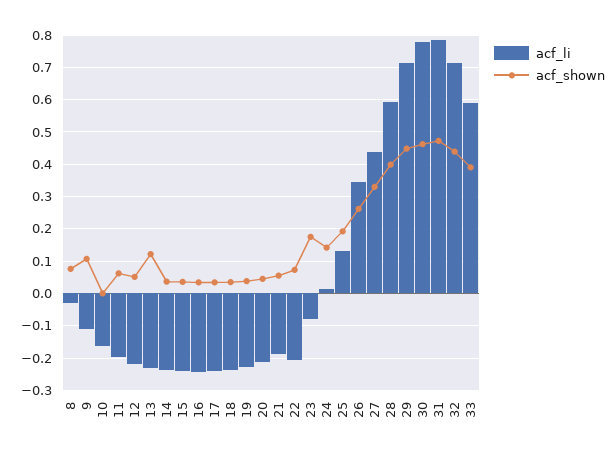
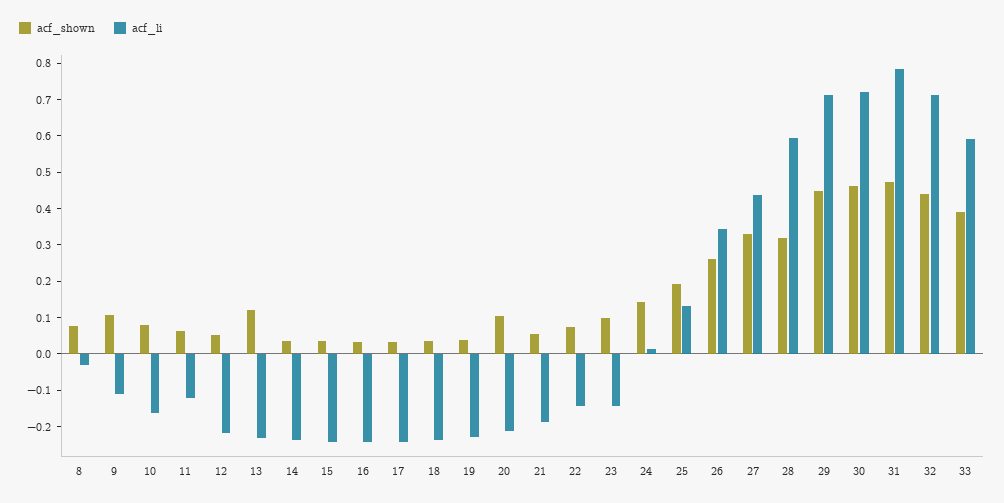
  {
    "acf_li": {
      "8": -0.04,
      "9": -0.12,
      "10": -0.16,
-     "11": -0.2,
+     "11": -0.125,
      "12": -0.22,
      "13": -0.24,
      "14": -0.24,
      "15": -0.24,
      "16": -0.24,
      "17": -0.24,
      "18": -0.24,
      "19": -0.22,
      "20": -0.22,
      "21": -0.18,
-     "22": -0.2,
+     "22": -0.15,
-     "23": -0.08,
+     "23": -0.15,
      "24": 0.02,
      "25": 0.14,
      "26": 0.34,
      "27": 0.44,
      "28": 0.6,
      "29": 0.72,
-     "30": 0.78,
+     "30": 0.725,
      "31": 0.78,
      "32": 0.72,
      "33": 0.6
    },
    "acf_shown": {
      "8": 0.08,
      "9": 0.1,
-     "10": 0,
+     "10": 0.075,
      "11": 0.06,
      "12": 0.06,
      "13": 0.12,
      "14": 0.04,
      "15": 0.04,
      "16": 0.04,
      "17": 0.04,
      "18": 0.04,
      "19": 0.04,
-     "20": 0.04,
+     "20": 0.1,
      "21": 0.06,
      "22": 0.08,
-     "23": 0.18,
+     "23": 0.1,
      "24": 0.14,
      "25": 0.2,
      "26": 0.26,
      "27": 0.34,
-     "28": 0.4,
+     "28": 0.325,
      "29": 0.44,
      "30": 0.46,
      "31": 0.48,
      "32": 0.44,
      "33": 0.4
    }
  }

